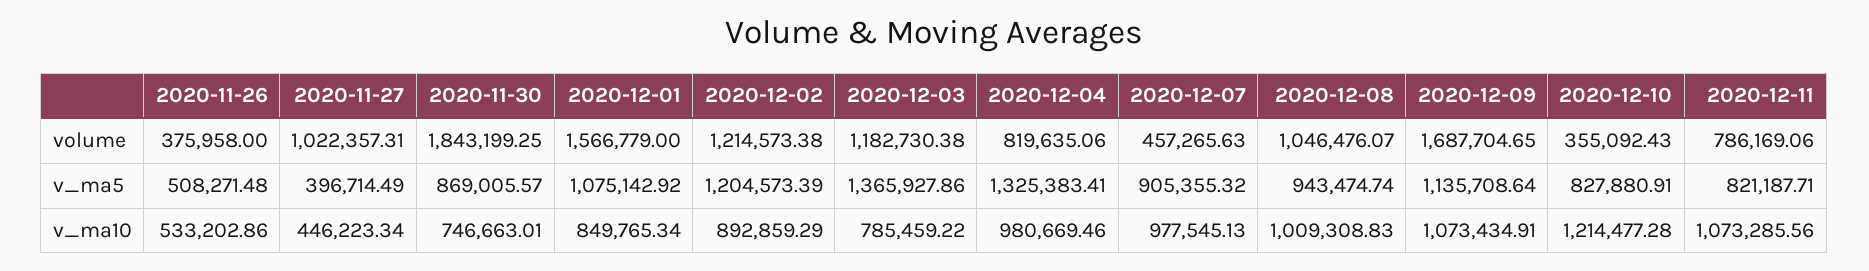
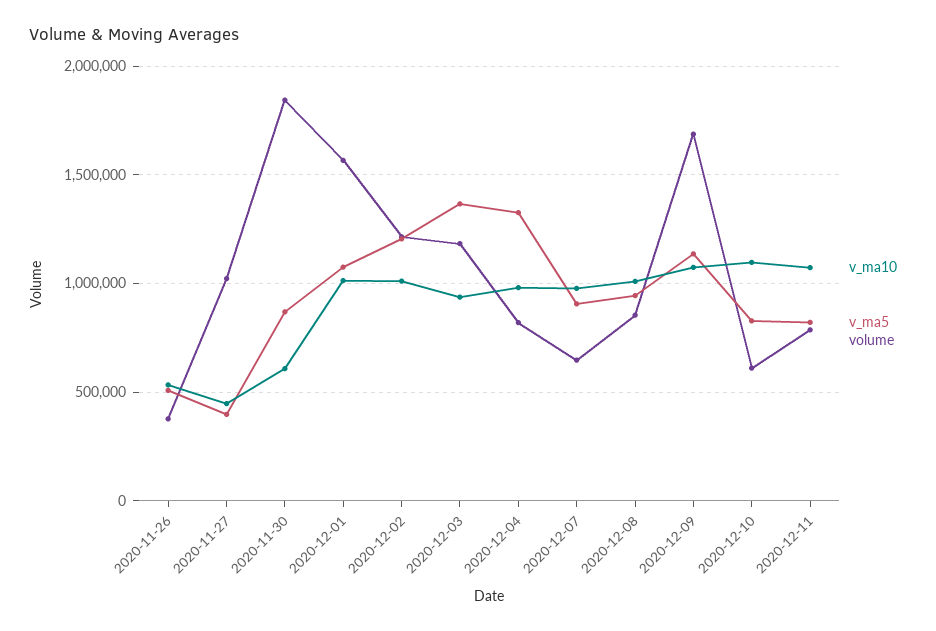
  {
    "volume": {
      "2020-11-26": 375958,
      "2020-11-27": 1022357.31,
      "2020-11-30": 1843199.25,
      "2020-12-01": 1566779,
      "2020-12-02": 1214573.38,
      "2020-12-03": 1182730.38,
      "2020-12-04": 819635.06,
-     "2020-12-07": 457265.63,
+     "2020-12-07": 650000,
-     "2020-12-08": 1046476.07,
+     "2020-12-08": 850000,
      "2020-12-09": 1687704.65,
-     "2020-12-10": 355092.43,
+     "2020-12-10": 600000,
      "2020-12-11": 786169.06
    },
    "v_ma5": {
      "2020-11-26": 508271.48,
      "2020-11-27": 396714.49,
      "2020-11-30": 869005.57,
      "2020-12-01": 1075142.92,
      "2020-12-02": 1204573.39,
      "2020-12-03": 1365927.86,
      "2020-12-04": 1325383.41,
      "2020-12-07": 905355.32,
      "2020-12-08": 943474.74,
      "2020-12-09": 1135708.64,
      "2020-12-10": 827880.91,
      "2020-12-11": 821187.71
    },
    "v_ma10": {
      "2020-11-26": 533202.86,
      "2020-11-27": 446223.34,
-     "2020-11-30": 746663.01,
+     "2020-11-30": 600000,
-     "2020-12-01": 849765.34,
+     "2020-12-01": 1000000,
-     "2020-12-02": 892859.29,
+     "2020-12-02": 1000000,
-     "2020-12-03": 785459.22,
+     "2020-12-03": 950000,
      "2020-12-04": 980669.46,
      "2020-12-07": 977545.13,
      "2020-12-08": 1009308.83,
      "2020-12-09": 1073434.91,
-     "2020-12-10": 1214477.28,
+     "2020-12-10": 1100000,
      "2020-12-11": 1073285.56
    }
  }

